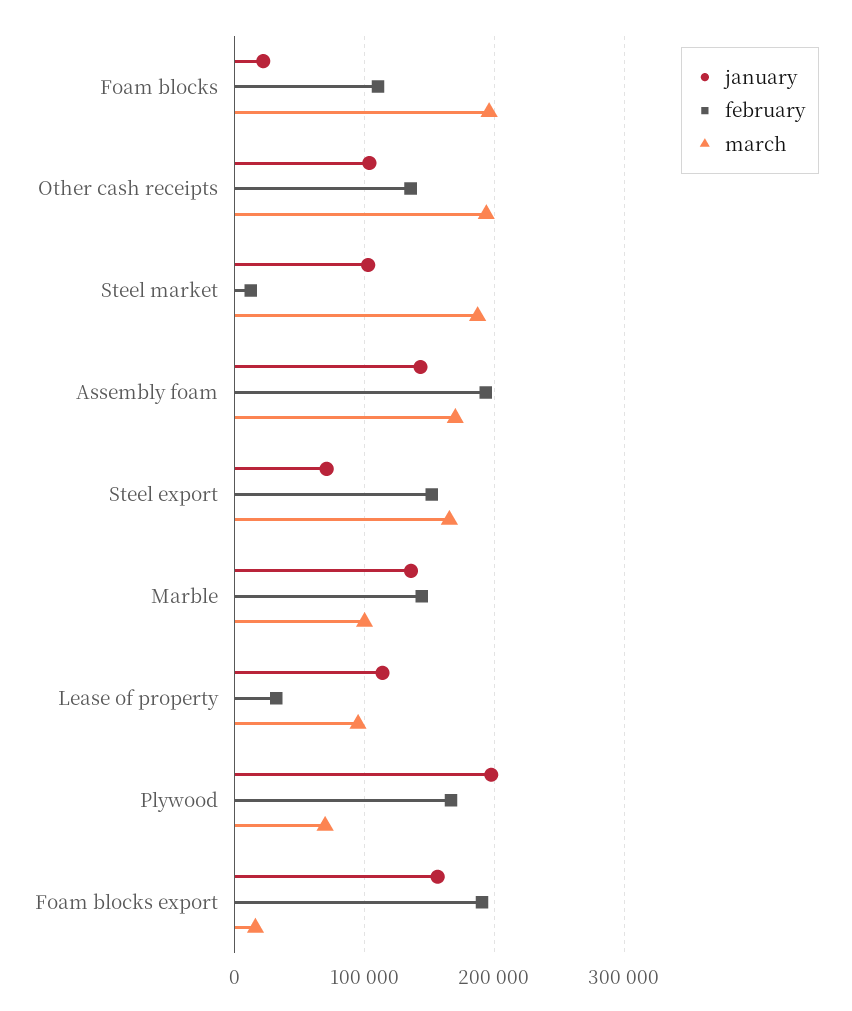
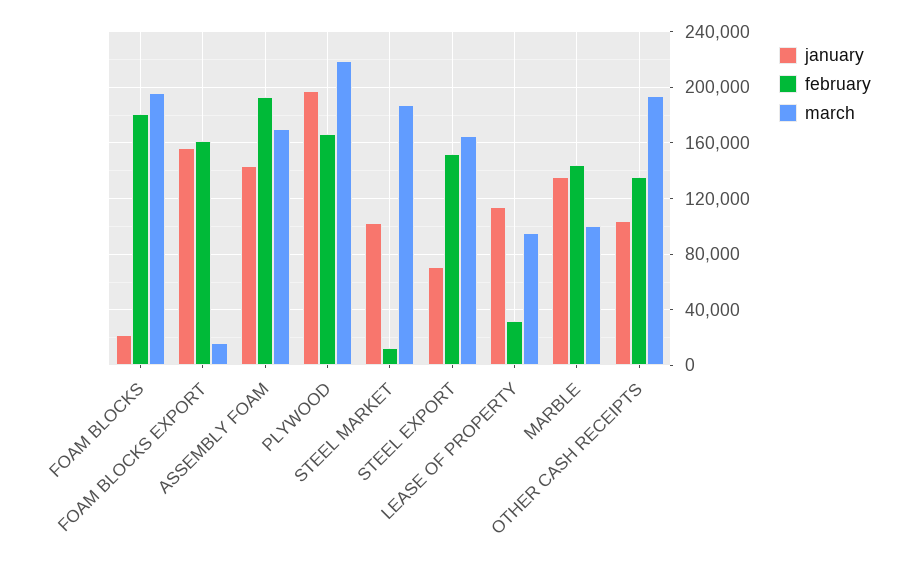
  {
    "january": {
      "Foam blocks": 20000,
      "Other cash receipts": 105000,
      "Steel market": 105000,
      "Assembly foam": 145000,
      "Steel export": 70000,
      "Marble": 135000,
      "Lease of property": 115000,
      "Plywood": 200000,
      "Foam blocks export": 155000
    },
    "february": {
-     "Foam blocks": 110000,
+     "Foam blocks": 180000,
      "Other cash receipts": 135000,
      "Steel market": 10000,
      "Assembly foam": 195000,
      "Steel export": 150000,
      "Marble": 145000,
      "Lease of property": 30000,
      "Plywood": 165000,
-     "Foam blocks export": 190000
+     "Foam blocks export": 160000
    },
    "march": {
      "Foam blocks": 195000,
      "Other cash receipts": 195000,
      "Steel market": 185000,
      "Assembly foam": 170000,
      "Steel export": 165000,
      "Marble": 100000,
      "Lease of property": 95000,
-     "Plywood": 70000,
+     "Plywood": 220000,
      "Foam blocks export": 15000
    }
  }

